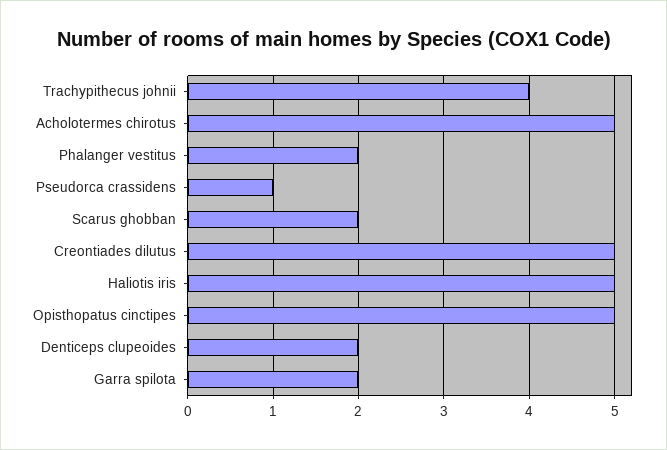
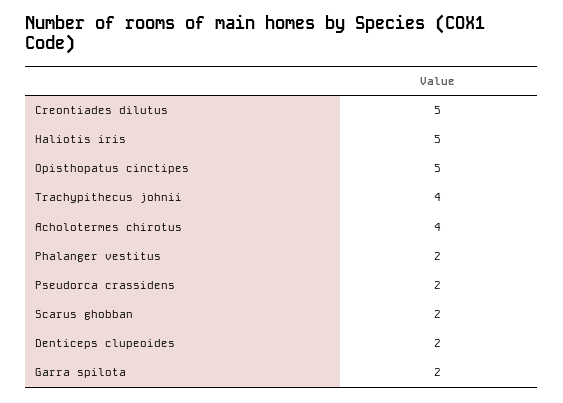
  {
    "Trachypithecus johnii": 4,
-   "Acholotermes chirotus": 5,
+   "Acholotermes chirotus": 4,
    "Phalanger vestitus": 2,
-   "Pseudorca crassidens": 1,
+   "Pseudorca crassidens": 2,
    "Scarus ghobban": 2,
    "Creontiades dilutus": 5,
    "Haliotis iris": 5,
    "Opisthopatus cinctipes": 5,
    "Denticeps clupeoides": 2,
    "Garra spilota": 2
  }

